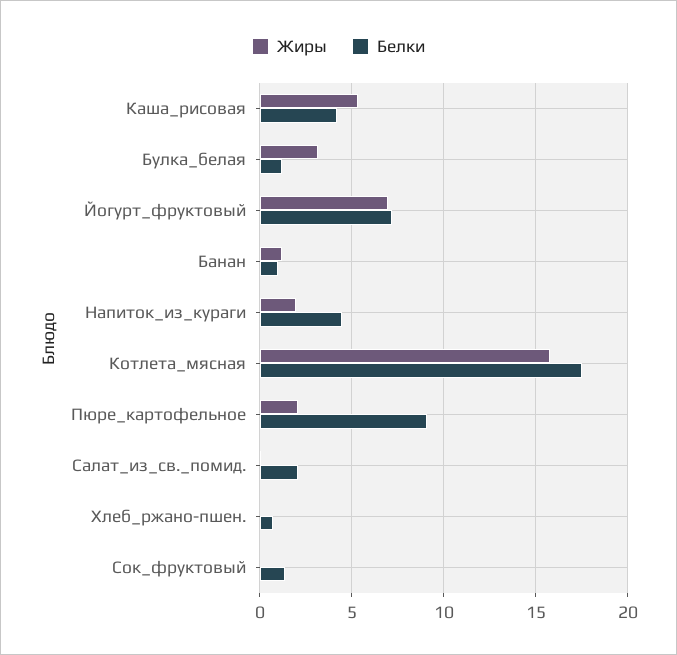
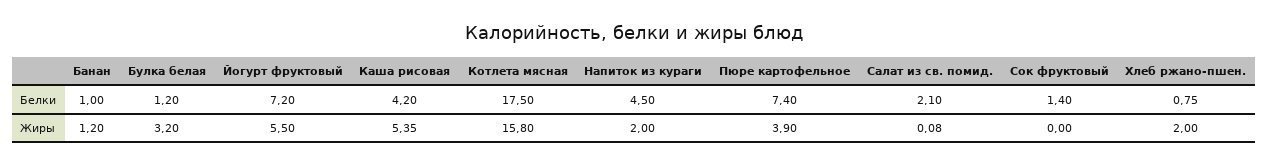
  {
    "Жиры": {
      "Каша_рисовая": 5.35,
      "Булка_белая": 3.2,
-     "Йогурт_фруктовый": 7,
+     "Йогурт_фруктовый": 5.5,
      "Банан": 1.2,
      "Напиток_из_кураги": 2,
      "Котлета_мясная": 15.8,
-     "Пюре_картофельное": 2,
+     "Пюре_картофельное": 3.9,
      "Салат_из_св._помид.": 0.08,
-     "Хлеб_ржано-пшен.": 0,
+     "Хлеб_ржано-пшен.": 2,
      "Сок_фруктовый": 0
    },
    "Белки": {
      "Каша_рисовая": 4.2,
      "Булка_белая": 1.2,
      "Йогурт_фруктовый": 7.2,
      "Банан": 1,
      "Напиток_из_кураги": 4.5,
      "Котлета_мясная": 17.5,
-     "Пюре_картофельное": 9,
+     "Пюре_картофельное": 7.4,
      "Салат_из_св._помид.": 2.1,
      "Хлеб_ржано-пшен.": 0.75,
      "Сок_фруктовый": 1.4
    }
  }

